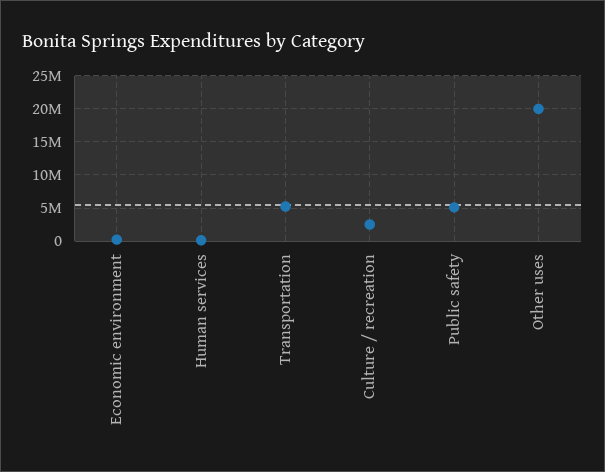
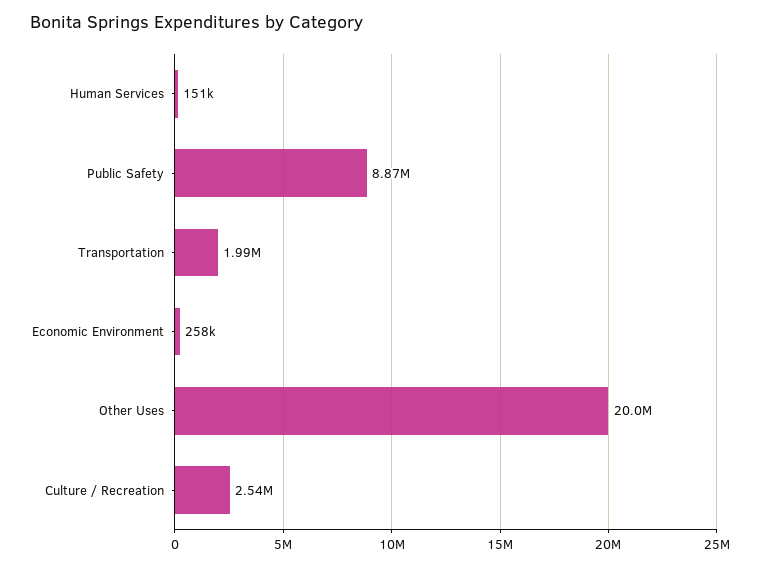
  {
    "Economic environment": 258000,
    "Human services": 151000,
-   "Transportation": 5000000,
+   "Transportation": 1990000,
    "Culture / recreation": 2540000,
-   "Public safety": 5000000,
+   "Public safety": 8870000,
    "Other uses": 20000000
  }

